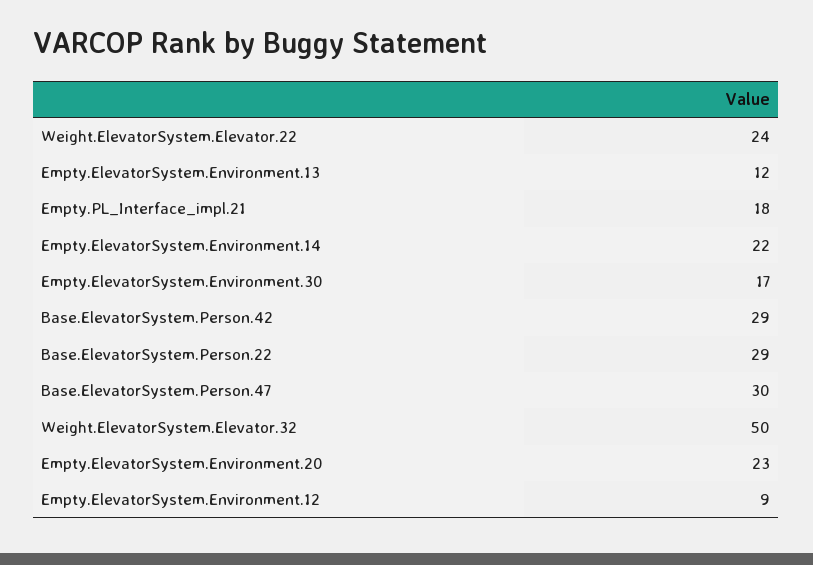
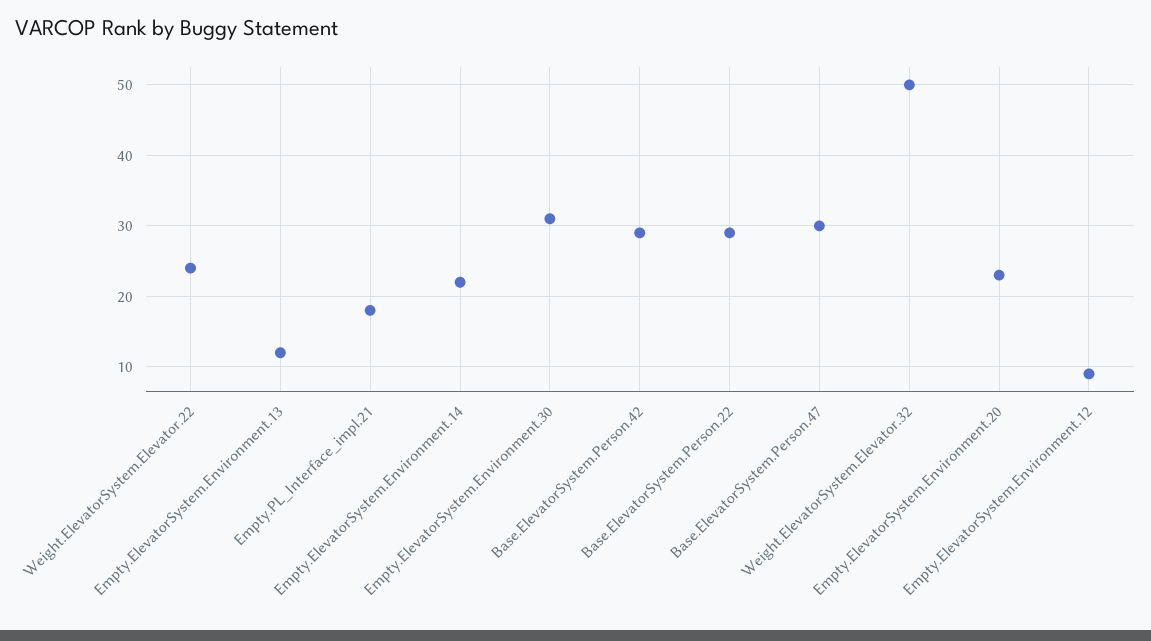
  {
    "Weight.ElevatorSystem.Elevator.22": 24,
    "Empty.ElevatorSystem.Environment.13": 12,
    "Empty.PL_Interface_impl.21": 18,
    "Empty.ElevatorSystem.Environment.14": 22,
-   "Empty.ElevatorSystem.Environment.30": 17,
+   "Empty.ElevatorSystem.Environment.30": 31,
    "Base.ElevatorSystem.Person.42": 29,
    "Base.ElevatorSystem.Person.22": 29,
    "Base.ElevatorSystem.Person.47": 30,
    "Weight.ElevatorSystem.Elevator.32": 50,
    "Empty.ElevatorSystem.Environment.20": 23,
    "Empty.ElevatorSystem.Environment.12": 9
  }

